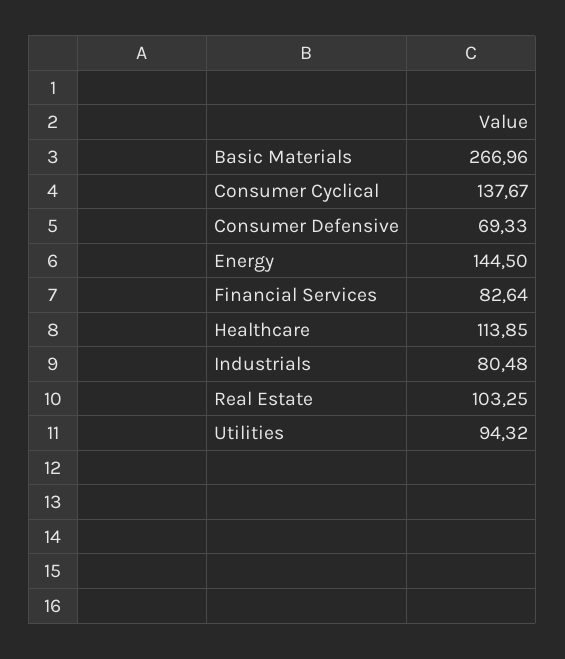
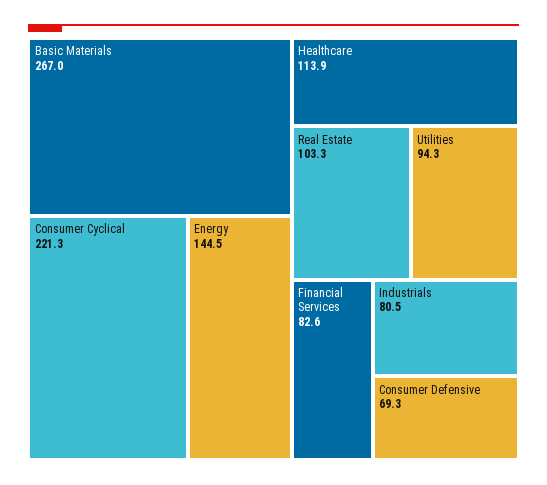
  {
    "Basic Materials": 266.96,
-   "Consumer Cyclical": 137.67,
+   "Consumer Cyclical": 221.3,
    "Consumer Defensive": 69.33,
    "Energy": 144.5,
    "Financial Services": 82.64,
    "Healthcare": 113.85,
    "Industrials": 80.48,
    "Real Estate": 103.25,
    "Utilities": 94.32
  }

